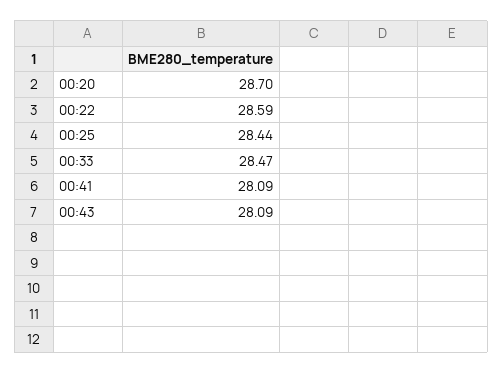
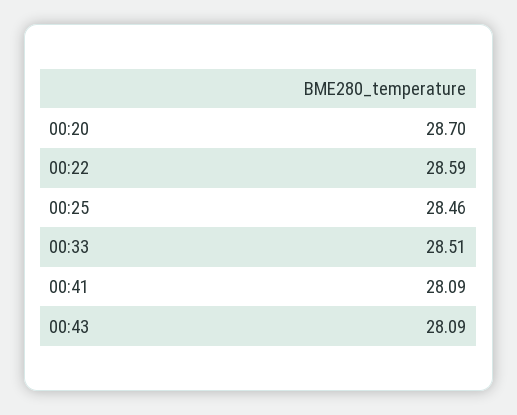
  {
    "00:20": 28.7,
    "00:22": 28.59,
-   "00:25": 28.44,
+   "00:25": 28.46,
-   "00:33": 28.47,
+   "00:33": 28.51,
    "00:41": 28.09,
    "00:43": 28.09
  }

